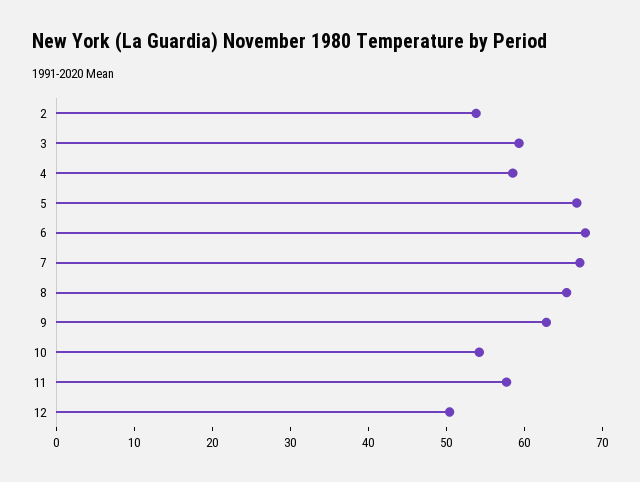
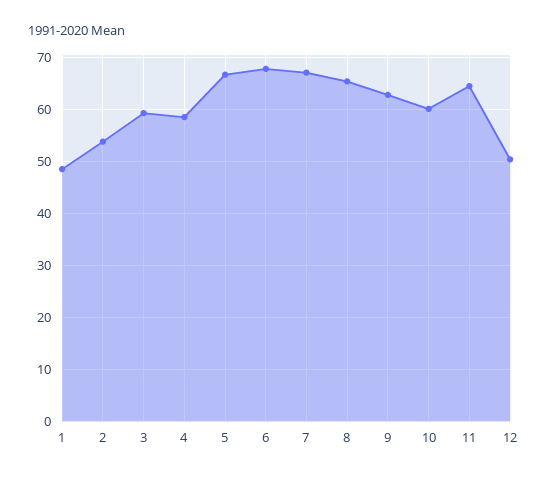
  {
    "2": 54,
    "3": 60,
    "4": 58,
    "5": 66,
    "6": 68,
    "7": 68,
    "8": 66,
    "9": 62,
-   "10": 54,
+   "10": 60,
-   "11": 58,
+   "11": 64,
-   "12": 50
+   "12": 50,
+   "1": 48
  }

